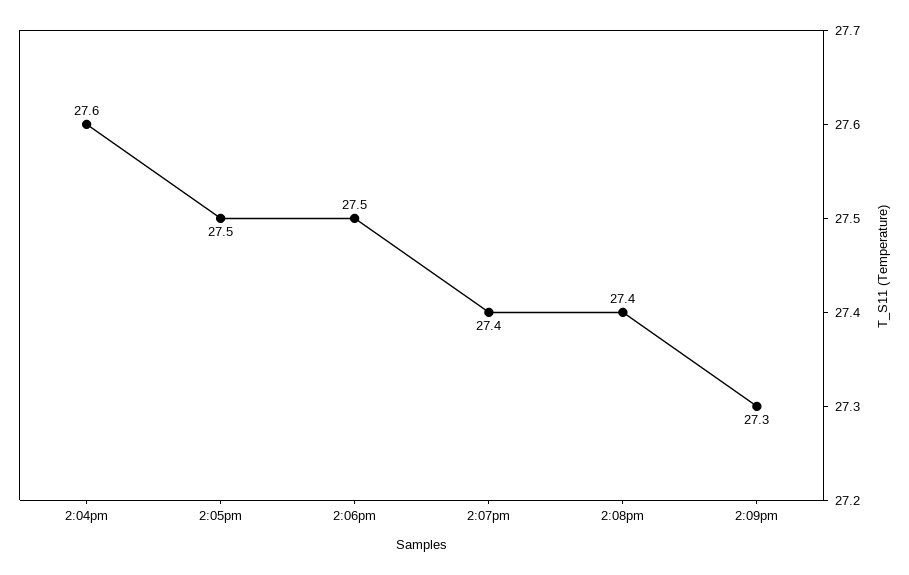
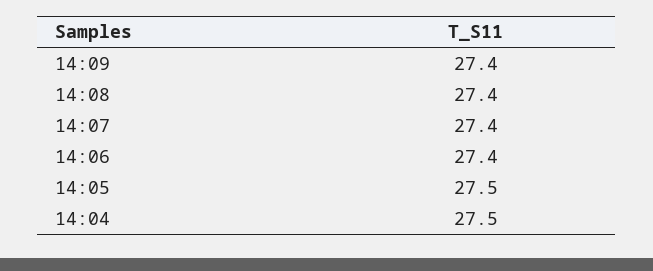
  {
-   "2:04pm": 27.6,
+   "2:04pm": 27.5,
    "2:05pm": 27.5,
-   "2:06pm": 27.5,
+   "2:06pm": 27.4,
    "2:07pm": 27.4,
    "2:08pm": 27.4,
-   "2:09pm": 27.3
+   "2:09pm": 27.4
  }

